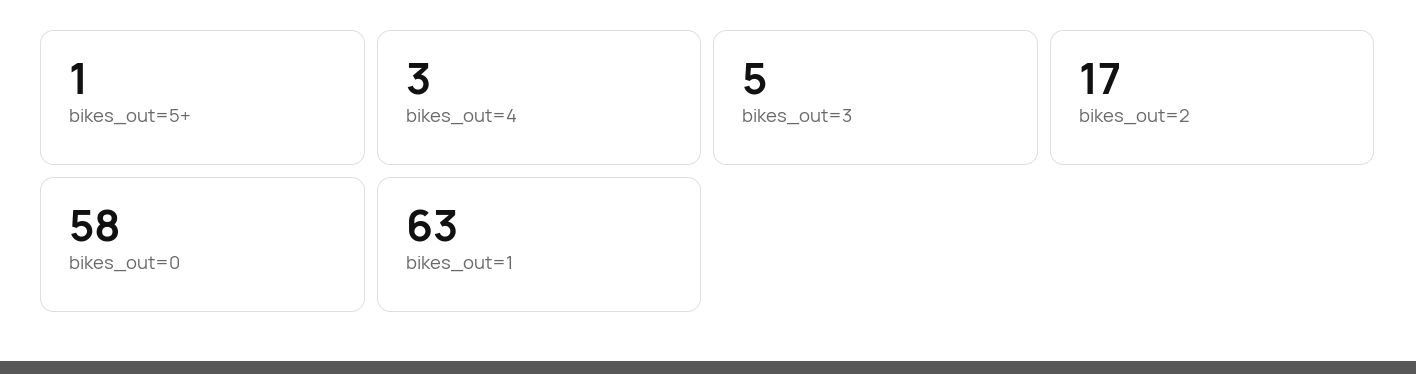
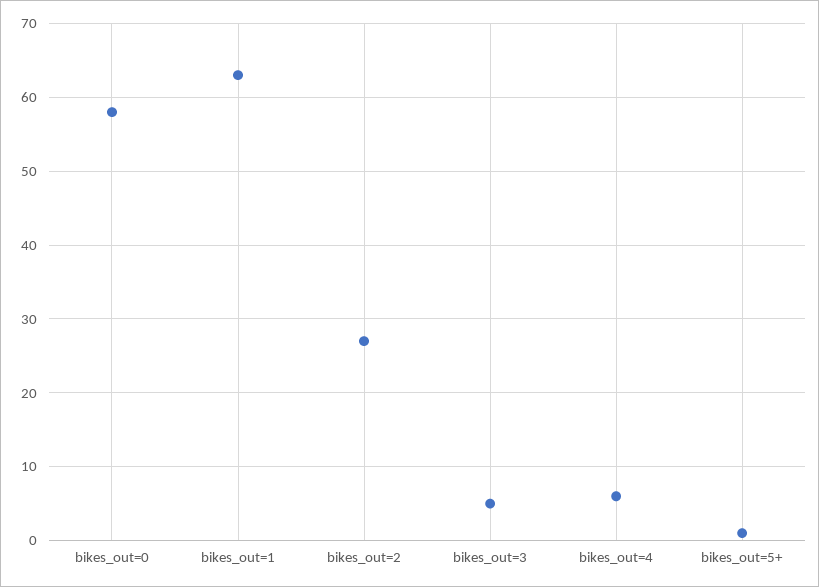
  {
    "bikes_out=5+": 1,
-   "bikes_out=4": 3,
+   "bikes_out=4": 6,
    "bikes_out=3": 5,
-   "bikes_out=2": 17,
+   "bikes_out=2": 27,
    "bikes_out=0": 58,
    "bikes_out=1": 63
  }

